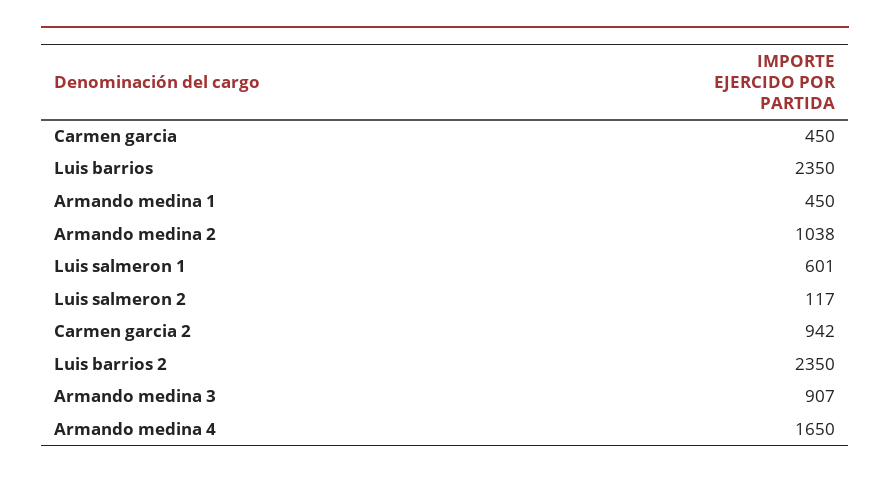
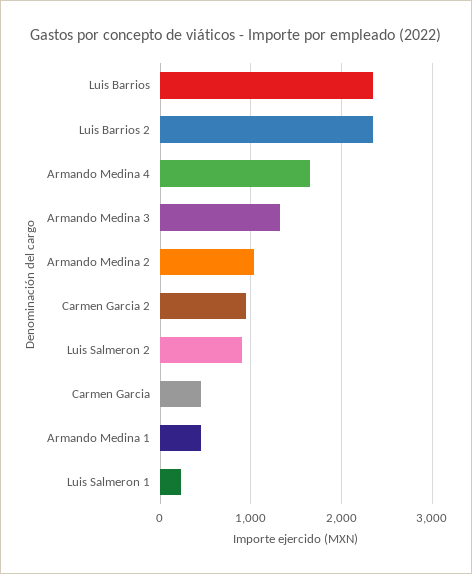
  {
    "Carmen garcia": 450,
    "Luis barrios": 2350,
    "Armando medina 1": 450,
    "Armando medina 2": 1038,
-   "Luis salmeron 1": 601,
+   "Luis salmeron 1": 200,
-   "Luis salmeron 2": 117,
+   "Luis salmeron 2": 900,
    "Carmen garcia 2": 942,
    "Luis barrios 2": 2350,
-   "Armando medina 3": 907,
+   "Armando medina 3": 1300,
    "Armando medina 4": 1650
  }

